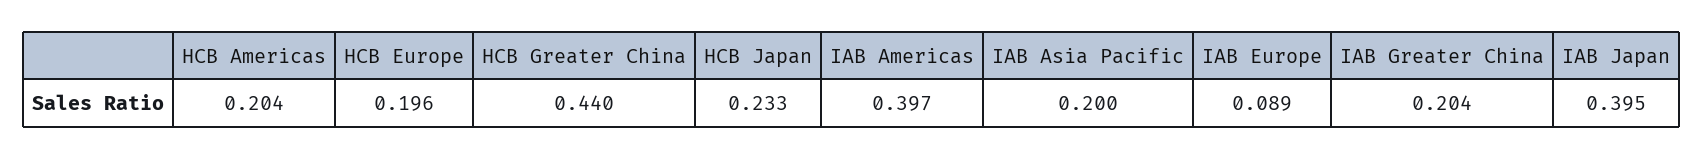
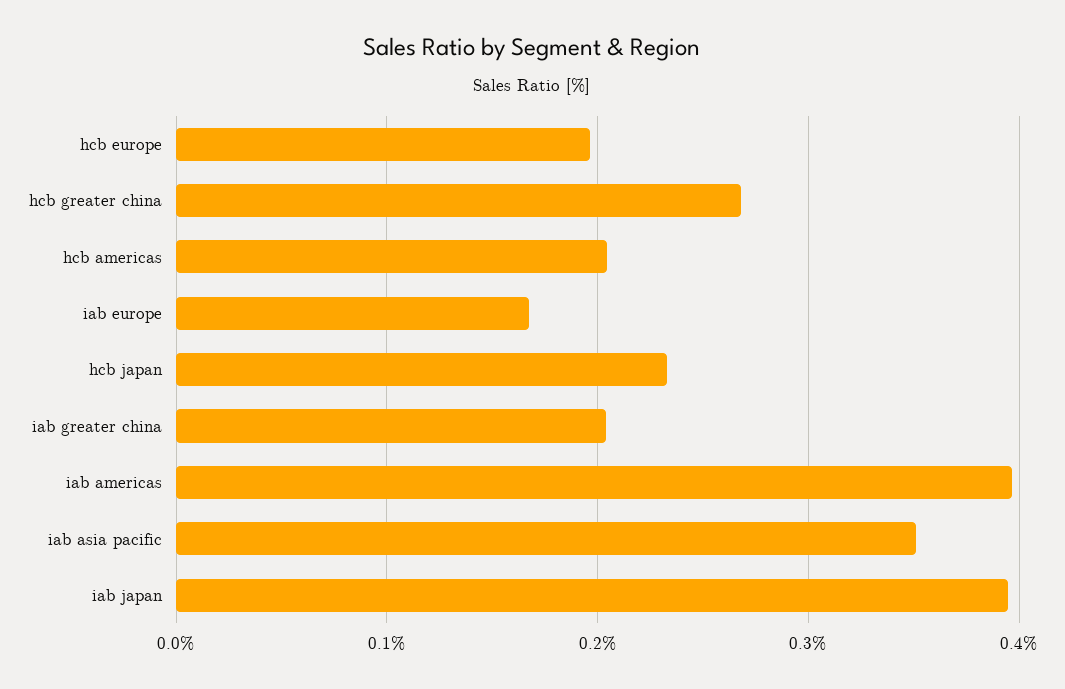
  {
    "HCB Americas": 0.204,
    "HCB Europe": 0.196,
-   "HCB Greater China": 0.44,
+   "HCB Greater China": 0.27,
    "HCB Japan": 0.233,
    "IAB Americas": 0.397,
-   "IAB Asia Pacific": 0.2,
+   "IAB Asia Pacific": 0.35,
-   "IAB Europe": 0.089,
+   "IAB Europe": 0.17,
    "IAB Greater China": 0.204,
    "IAB Japan": 0.395
  }

